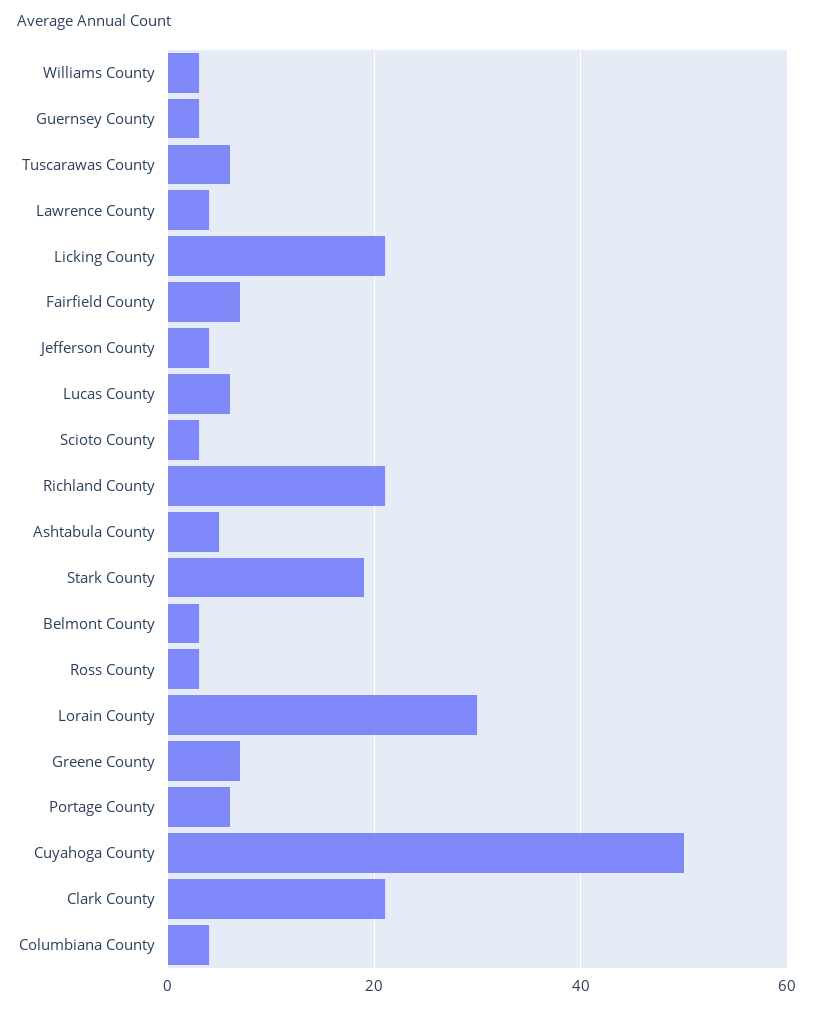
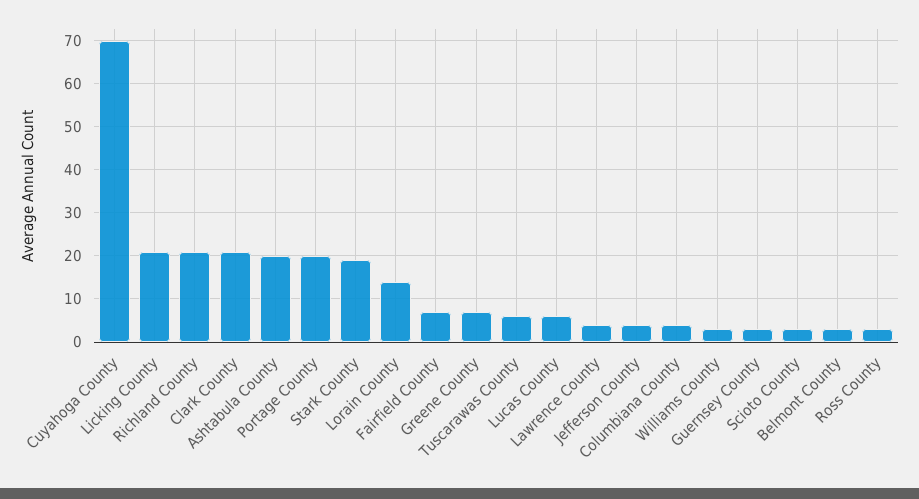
  {
    "Williams County": 5,
    "Guernsey County": 5,
    "Tuscarawas County": 5,
    "Lawrence County": 5,
    "Licking County": 20,
    "Fairfield County": 5,
    "Jefferson County": 5,
    "Lucas County": 5,
    "Scioto County": 5,
    "Richland County": 20,
-   "Ashtabula County": 5,
+   "Ashtabula County": 20,
    "Stark County": 20,
    "Belmont County": 5,
    "Ross County": 5,
-   "Lorain County": 30,
+   "Lorain County": 15,
    "Greene County": 5,
-   "Portage County": 5,
+   "Portage County": 20,
-   "Cuyahoga County": 50,
+   "Cuyahoga County": 70,
    "Clark County": 20,
    "Columbiana County": 5
  }

